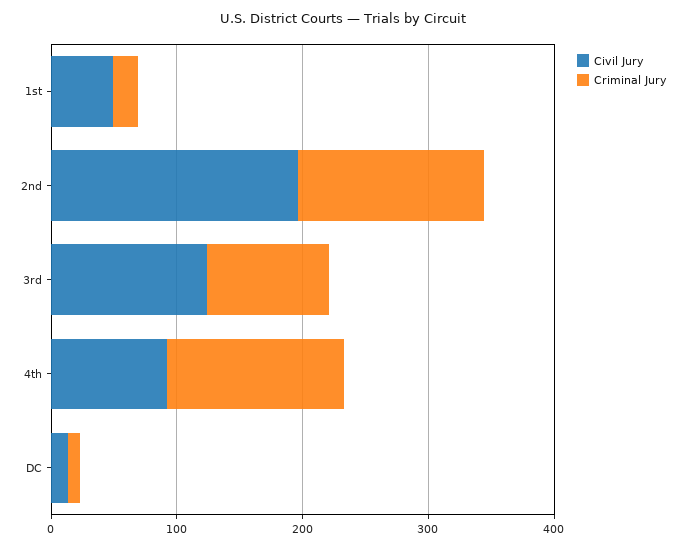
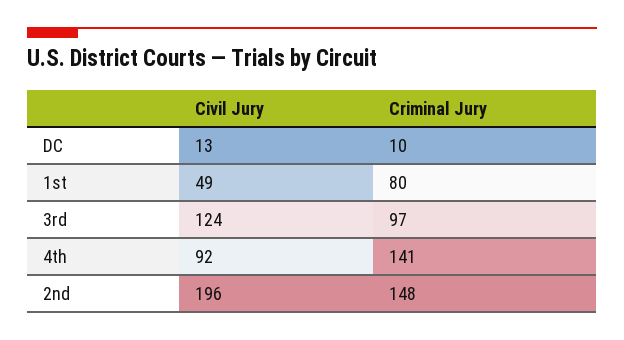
  {
    "Civil Jury": {
      "1st": 49,
      "2nd": 196,
      "3rd": 124,
      "4th": 92,
      "DC": 13
    },
    "Criminal Jury": {
-     "1st": 20,
+     "1st": 80,
      "2nd": 148,
      "3rd": 97,
      "4th": 141,
      "DC": 10
    }
  }

